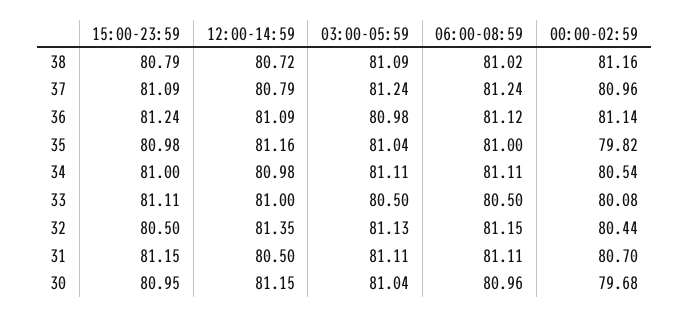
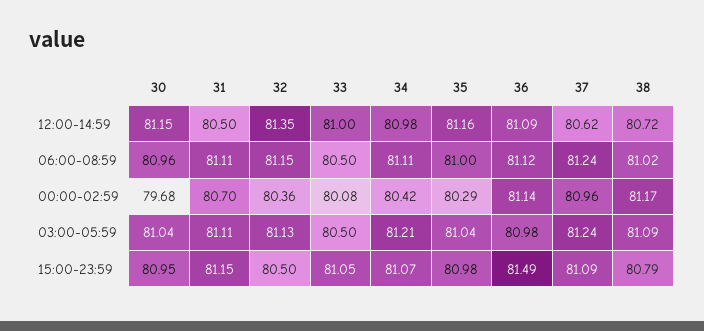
  {
    "15:00-23:59": {
      "38": 80.79,
      "37": 81.09,
-     "36": 81.24,
+     "36": 81.49,
      "35": 80.98,
-     "34": 81,
+     "34": 81.07,
-     "33": 81.11,
+     "33": 81.05,
      "32": 80.5,
      "31": 81.15,
      "30": 80.95
    },
    "12:00-14:59": {
      "38": 80.72,
-     "37": 80.79,
+     "37": 80.62,
      "36": 81.09,
      "35": 81.16,
      "34": 80.98,
      "33": 81,
      "32": 81.35,
      "31": 80.5,
      "30": 81.15
    },
    "03:00-05:59": {
      "38": 81.09,
      "37": 81.24,
      "36": 80.98,
      "35": 81.04,
-     "34": 81.11,
+     "34": 81.21,
      "33": 80.5,
      "32": 81.13,
      "31": 81.11,
      "30": 81.04
    },
    "06:00-08:59": {
      "38": 81.02,
      "37": 81.24,
      "36": 81.12,
      "35": 81,
      "34": 81.11,
      "33": 80.5,
      "32": 81.15,
      "31": 81.11,
      "30": 80.96
    },
    "00:00-02:59": {
-     "38": 81.16,
+     "38": 81.17,
      "37": 80.96,
      "36": 81.14,
-     "35": 79.82,
+     "35": 80.29,
-     "34": 80.54,
+     "34": 80.42,
      "33": 80.08,
-     "32": 80.44,
+     "32": 80.36,
      "31": 80.7,
      "30": 79.68
    }
  }

